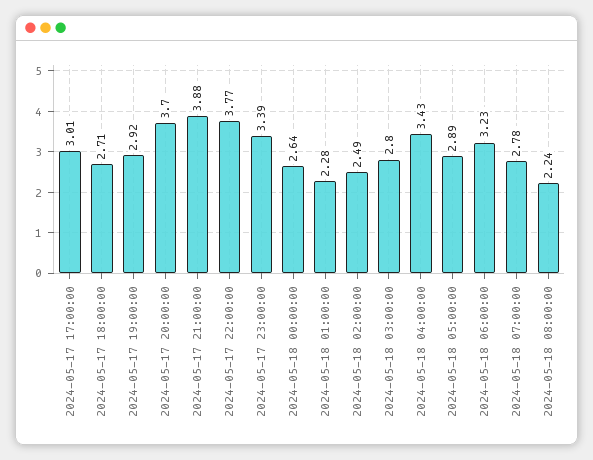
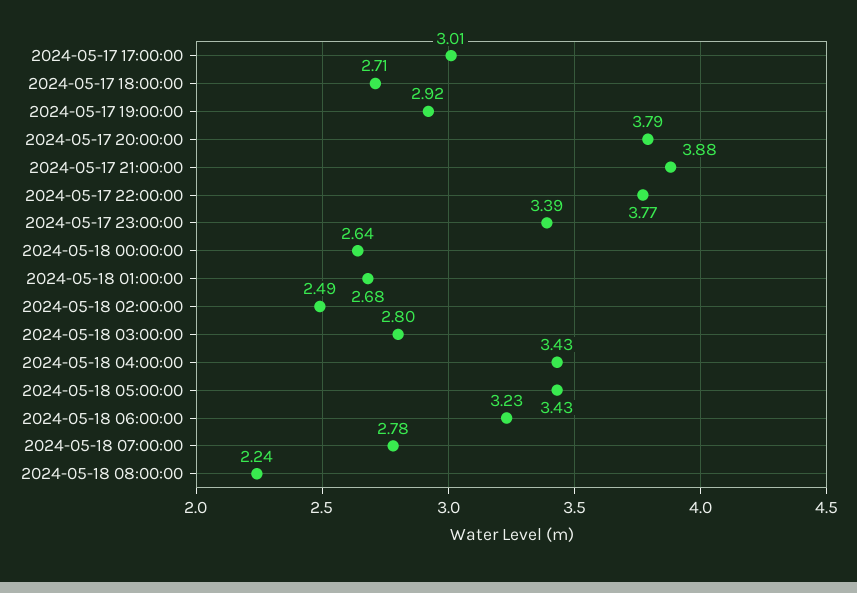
  {
    "2024-05-17 17:00:00": 3.01,
    "2024-05-17 18:00:00": 2.71,
    "2024-05-17 19:00:00": 2.92,
-   "2024-05-17 20:00:00": 3.7,
+   "2024-05-17 20:00:00": 3.79,
    "2024-05-17 21:00:00": 3.88,
    "2024-05-17 22:00:00": 3.77,
    "2024-05-17 23:00:00": 3.39,
    "2024-05-18 00:00:00": 2.64,
-   "2024-05-18 01:00:00": 2.28,
+   "2024-05-18 01:00:00": 2.68,
    "2024-05-18 02:00:00": 2.49,
    "2024-05-18 03:00:00": 2.8,
    "2024-05-18 04:00:00": 3.43,
-   "2024-05-18 05:00:00": 2.89,
+   "2024-05-18 05:00:00": 3.43,
    "2024-05-18 06:00:00": 3.23,
    "2024-05-18 07:00:00": 2.78,
    "2024-05-18 08:00:00": 2.24
  }

